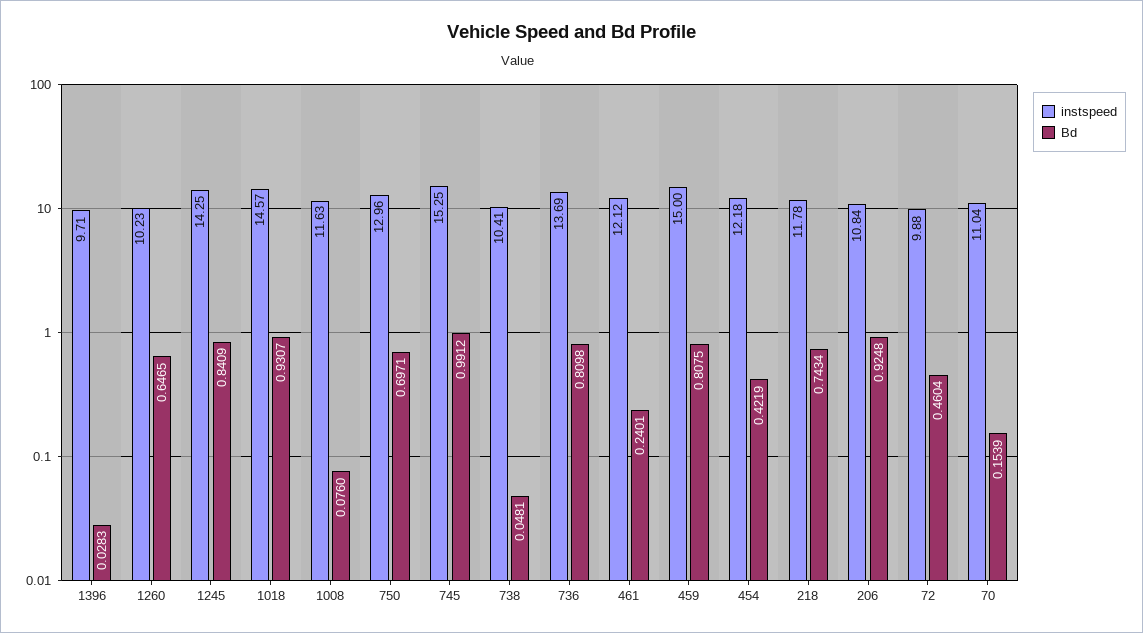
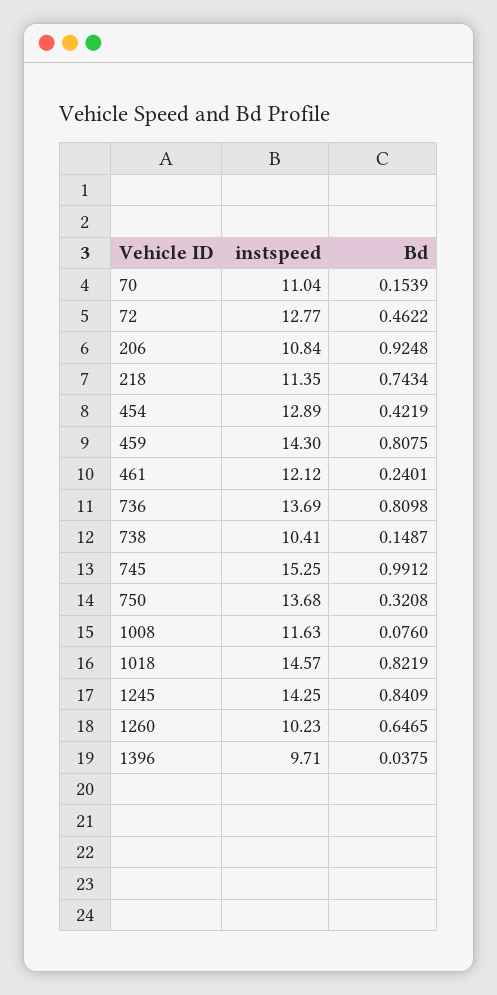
  {
    "instspeed": {
      "1396": 9.71,
      "1260": 10.23,
      "1245": 14.25,
      "1018": 14.57,
      "1008": 11.63,
-     "750": 12.96,
+     "750": 13.68,
      "745": 15.25,
      "738": 10.41,
      "736": 13.69,
      "461": 12.12,
-     "459": 15,
+     "459": 14.3,
-     "454": 12.18,
+     "454": 12.89,
-     "218": 11.78,
+     "218": 11.35,
      "206": 10.84,
-     "72": 9.88,
+     "72": 12.77,
      "70": 11.04
    },
    "Bd": {
-     "1396": 0.0283,
+     "1396": 0.0375,
      "1260": 0.6465,
      "1245": 0.8409,
-     "1018": 0.9307,
+     "1018": 0.8219,
      "1008": 0.076,
-     "750": 0.6971,
+     "750": 0.3208,
      "745": 0.9912,
-     "738": 0.0481,
+     "738": 0.1487,
      "736": 0.8098,
      "461": 0.2401,
      "459": 0.8075,
      "454": 0.4219,
      "218": 0.7434,
      "206": 0.9248,
-     "72": 0.4604,
+     "72": 0.4622,
      "70": 0.1539
    }
  }

